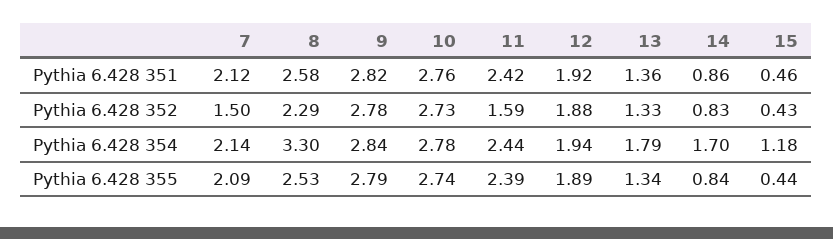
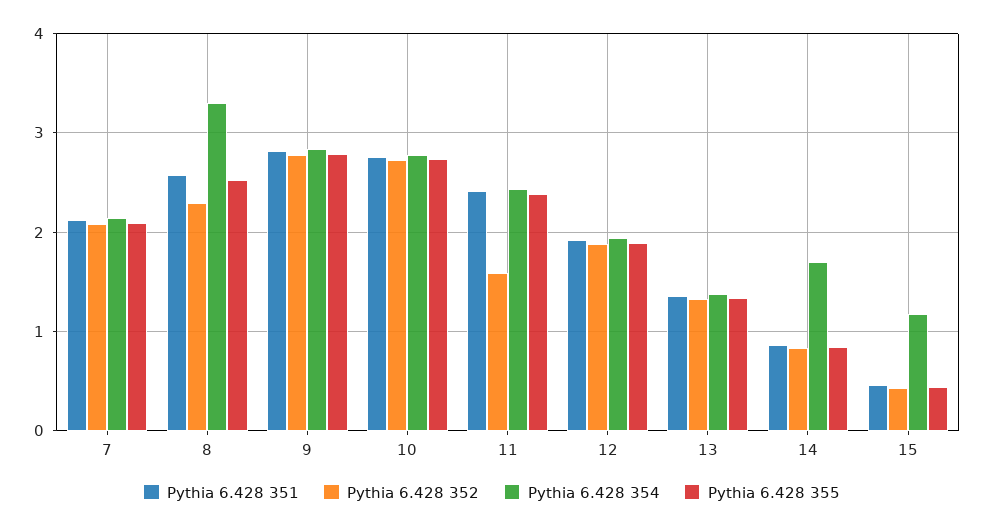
  {
    "Pythia 6.428 351": {
      "7": 2.12,
      "8": 2.58,
      "9": 2.82,
      "10": 2.76,
      "11": 2.42,
      "12": 1.92,
      "13": 1.36,
      "14": 0.86,
      "15": 0.46
    },
    "Pythia 6.428 352": {
-     "7": 1.5,
+     "7": 2.1,
      "8": 2.29,
      "9": 2.78,
      "10": 2.73,
      "11": 1.59,
      "12": 1.88,
      "13": 1.33,
      "14": 0.83,
      "15": 0.43
    },
    "Pythia 6.428 354": {
      "7": 2.14,
      "8": 3.3,
      "9": 2.84,
      "10": 2.78,
      "11": 2.44,
      "12": 1.94,
-     "13": 1.79,
+     "13": 1.4,
      "14": 1.7,
      "15": 1.18
    },
    "Pythia 6.428 355": {
      "7": 2.09,
      "8": 2.53,
      "9": 2.79,
      "10": 2.74,
      "11": 2.39,
      "12": 1.89,
      "13": 1.34,
      "14": 0.84,
      "15": 0.44
    }
  }

